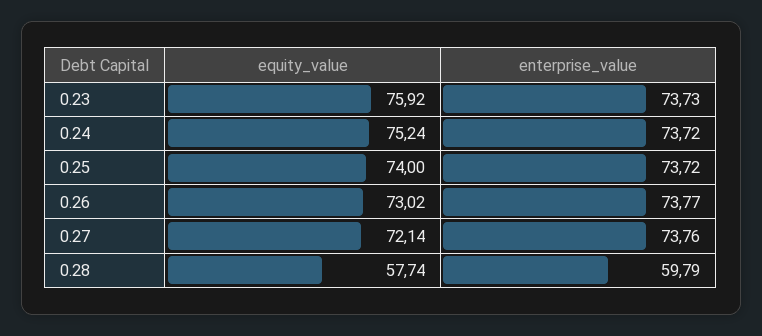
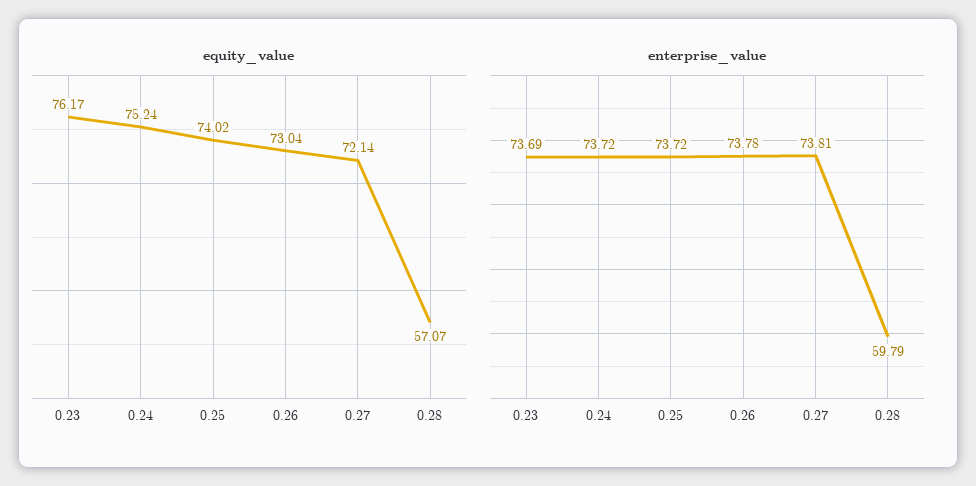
  {
    "equity_value": {
-     "0.23": 75.92,
+     "0.23": 76.17,
      "0.24": 75.24,
-     "0.25": 74,
+     "0.25": 74.02,
-     "0.26": 73.02,
+     "0.26": 73.04,
      "0.27": 72.14,
-     "0.28": 57.74
+     "0.28": 57.07
    },
    "enterprise_value": {
-     "0.23": 73.73,
+     "0.23": 73.69,
      "0.24": 73.72,
      "0.25": 73.72,
-     "0.26": 73.77,
+     "0.26": 73.78,
-     "0.27": 73.76,
+     "0.27": 73.81,
      "0.28": 59.79
    }
  }

